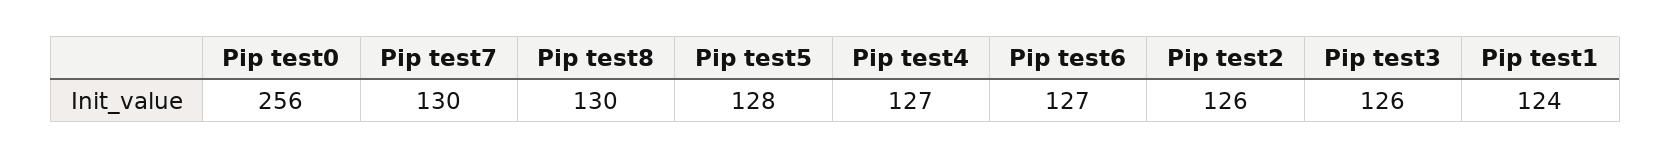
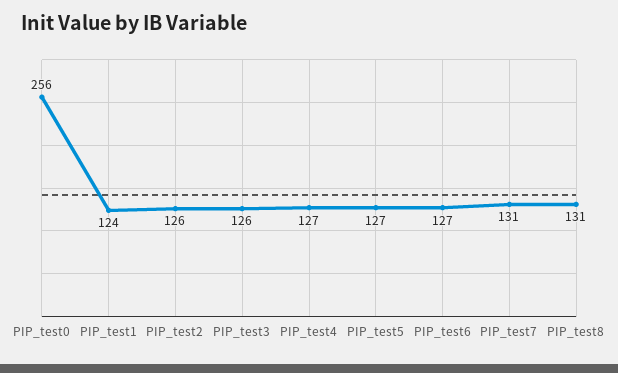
  {
    "Pip test0": 256,
-   "Pip test7": 130,
+   "Pip test7": 131,
-   "Pip test8": 130,
+   "Pip test8": 131,
-   "Pip test5": 128,
+   "Pip test5": 127,
    "Pip test4": 127,
    "Pip test6": 127,
    "Pip test2": 126,
    "Pip test3": 126,
    "Pip test1": 124
  }

